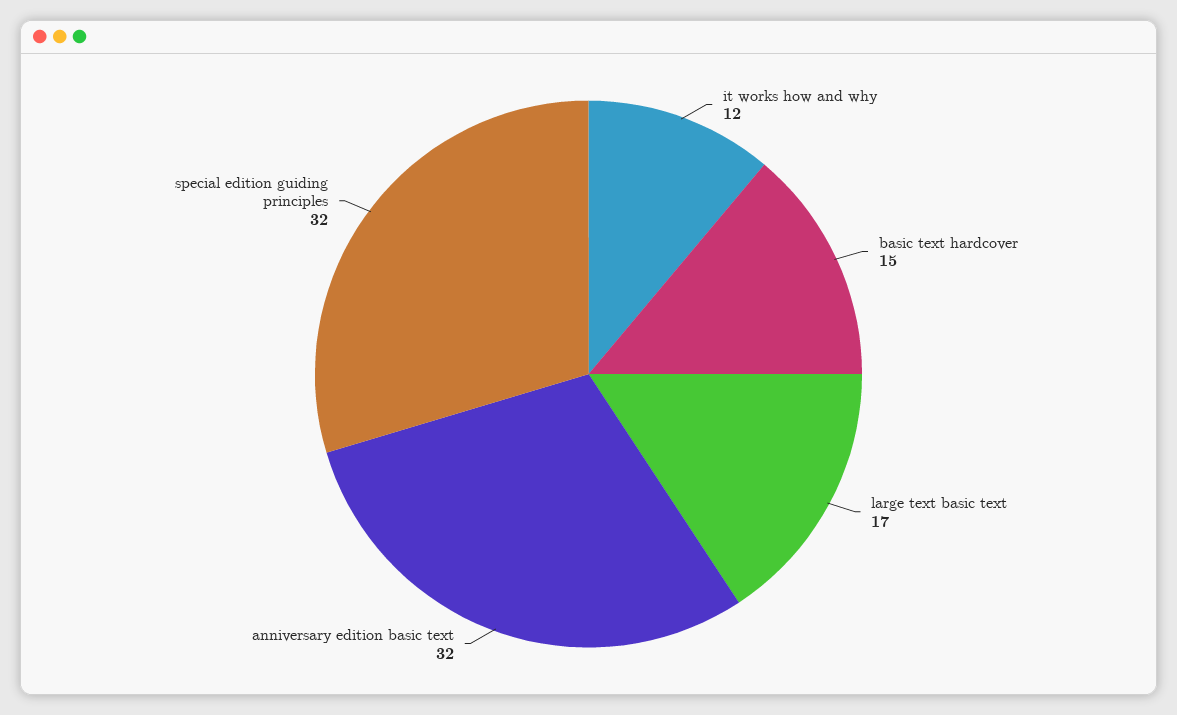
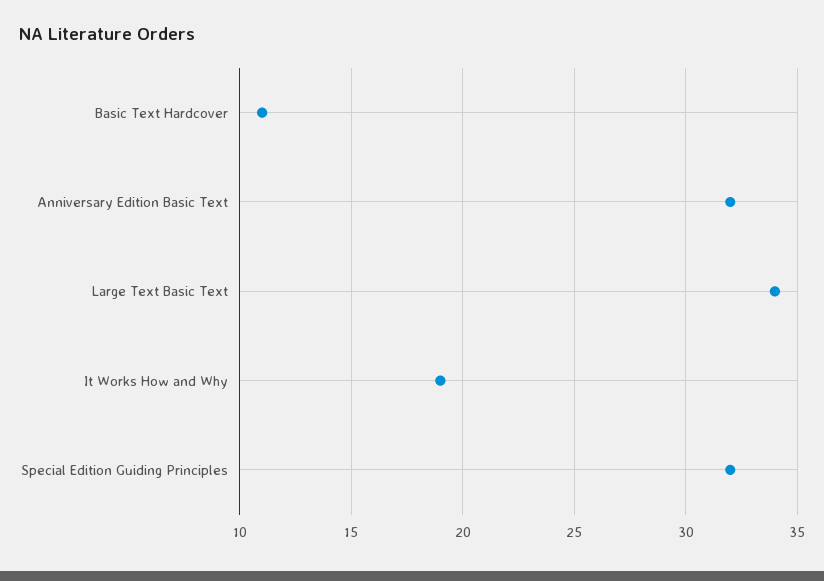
  {
-   "it works how and why": 12,
+   "it works how and why": 19,
-   "basic text hardcover": 15,
+   "basic text hardcover": 11,
-   "large text basic text": 17,
+   "large text basic text": 34,
    "anniversary edition basic text": 32,
    "special edition guiding principles": 32
  }

